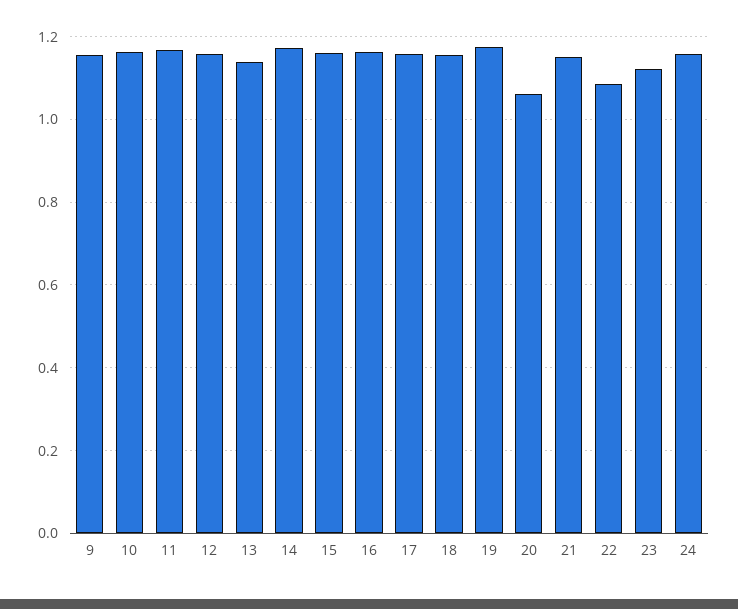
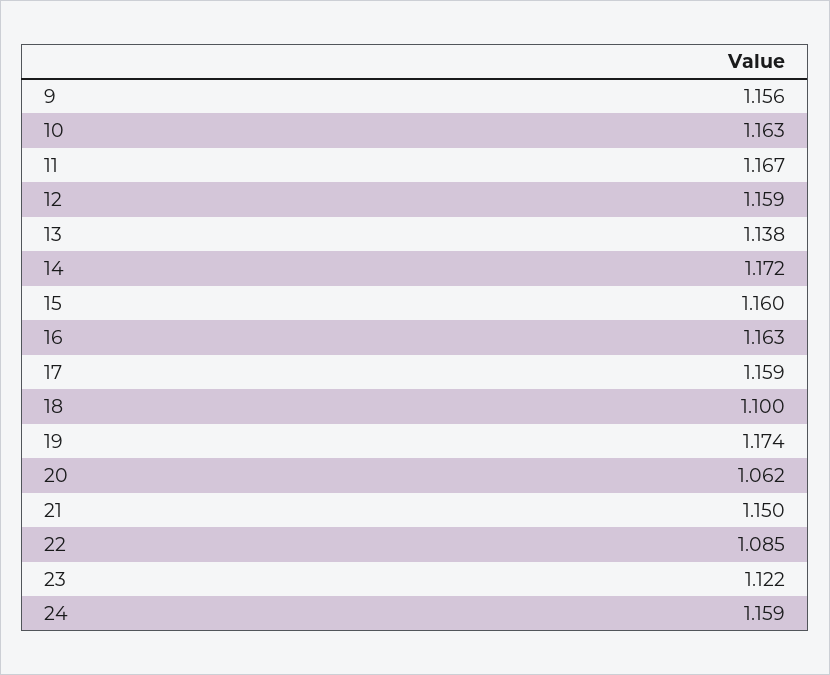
  {
    "9": 1.156,
    "10": 1.163,
    "11": 1.167,
    "12": 1.159,
    "13": 1.138,
    "14": 1.172,
    "15": 1.16,
    "16": 1.163,
    "17": 1.159,
-   "18": 1.16,
+   "18": 1.1,
    "19": 1.174,
    "20": 1.062,
    "21": 1.15,
    "22": 1.085,
    "23": 1.122,
    "24": 1.159
  }

